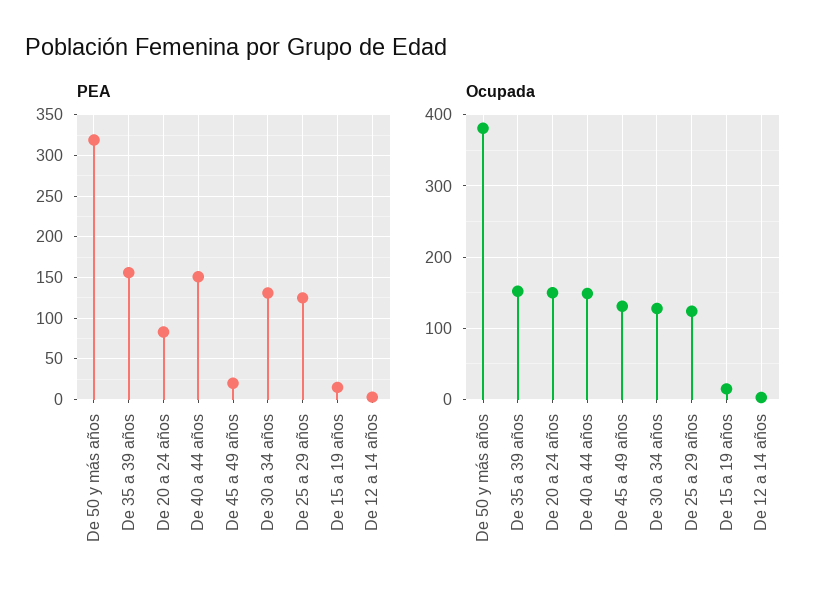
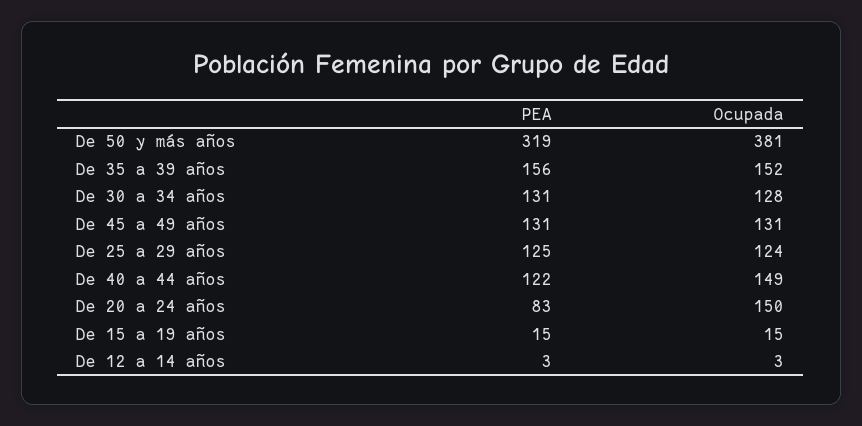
  {
    "PEA": {
      "De 50 y más años": 319,
      "De 35 a 39 años": 156,
      "De 20 a 24 años": 83,
-     "De 40 a 44 años": 150,
+     "De 40 a 44 años": 122,
-     "De 45 a 49 años": 20,
+     "De 45 a 49 años": 131,
      "De 30 a 34 años": 131,
      "De 25 a 29 años": 125,
      "De 15 a 19 años": 15,
      "De 12 a 14 años": 3
    },
    "Ocupada": {
      "De 50 y más años": 381,
      "De 35 a 39 años": 152,
      "De 20 a 24 años": 150,
      "De 40 a 44 años": 149,
      "De 45 a 49 años": 131,
      "De 30 a 34 años": 128,
      "De 25 a 29 años": 124,
      "De 15 a 19 años": 15,
      "De 12 a 14 años": 3
    }
  }

